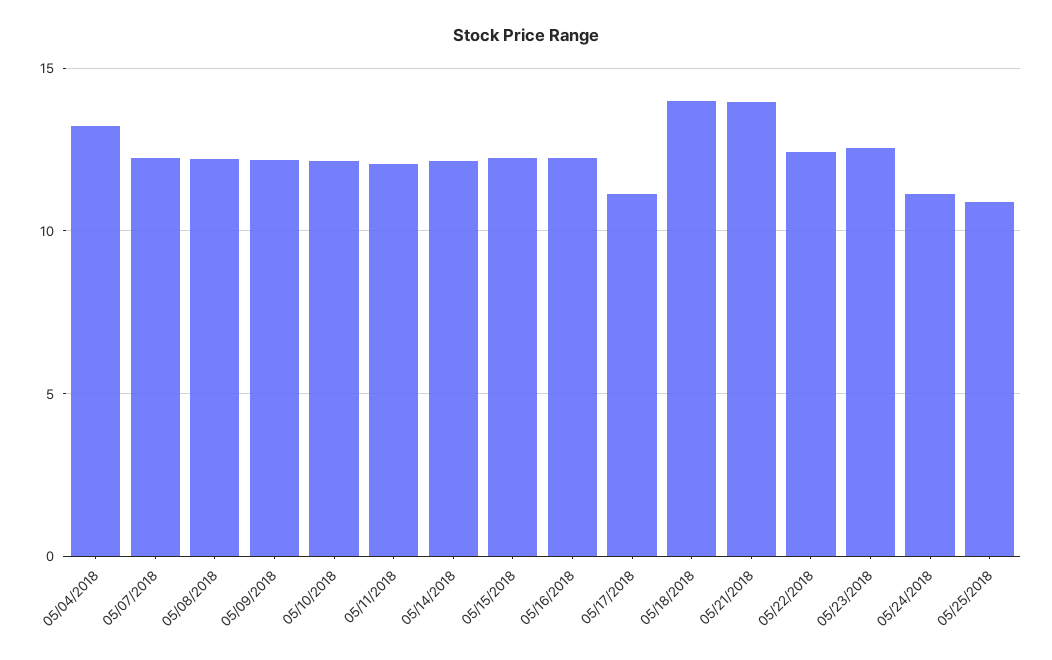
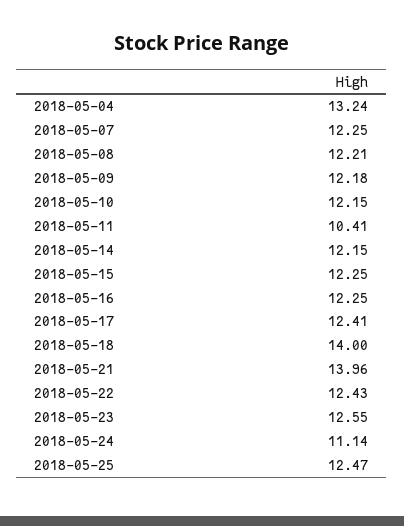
  {
    "05/04/2018": 13.24,
    "05/07/2018": 12.25,
    "05/08/2018": 12.21,
    "05/09/2018": 12.18,
    "05/10/2018": 12.15,
-   "05/11/2018": 12,
+   "05/11/2018": 10.41,
    "05/14/2018": 12.15,
    "05/15/2018": 12.25,
    "05/16/2018": 12.25,
-   "05/17/2018": 11,
+   "05/17/2018": 12.41,
    "05/18/2018": 14,
    "05/21/2018": 13.96,
    "05/22/2018": 12.43,
    "05/23/2018": 12.55,
    "05/24/2018": 11.14,
-   "05/25/2018": 11
+   "05/25/2018": 12.47
  }

